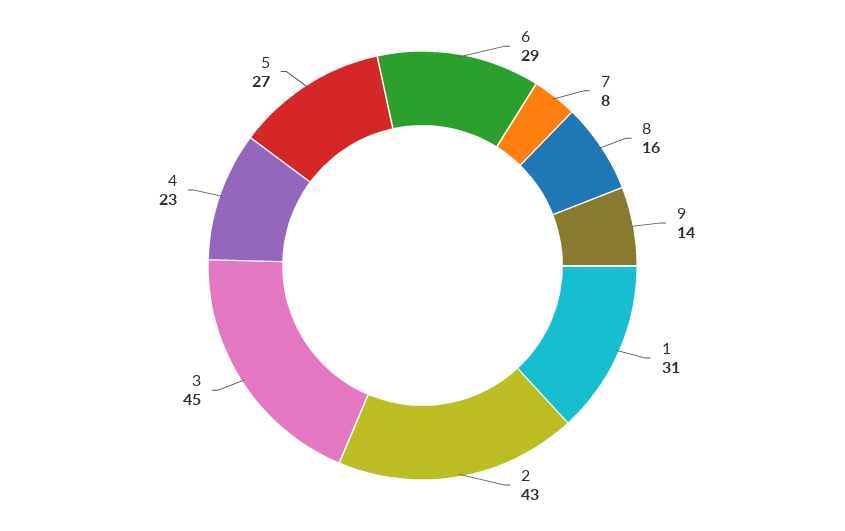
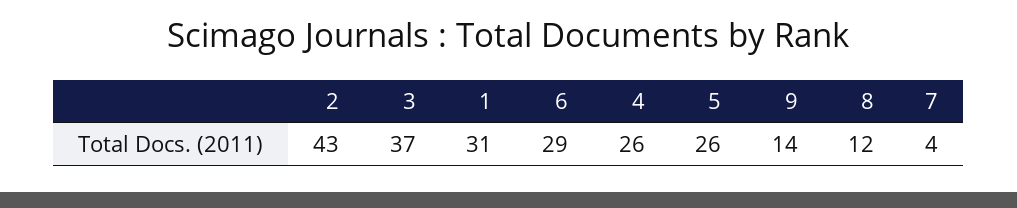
  {
    "6": 29,
-   "7": 8,
+   "7": 4,
-   "8": 16,
+   "8": 12,
    "9": 14,
    "1": 31,
    "2": 43,
-   "3": 45,
+   "3": 37,
-   "4": 23,
+   "4": 26,
-   "5": 27
+   "5": 26
  }

